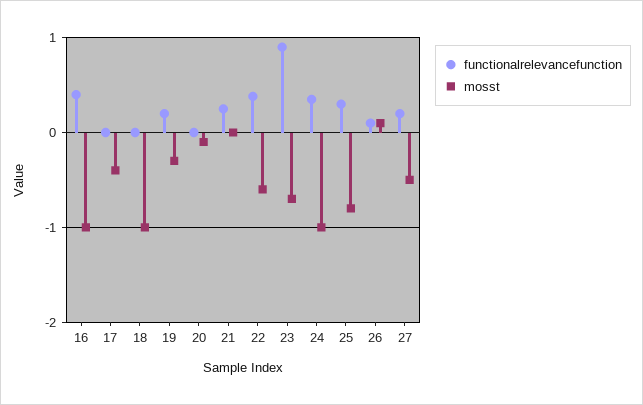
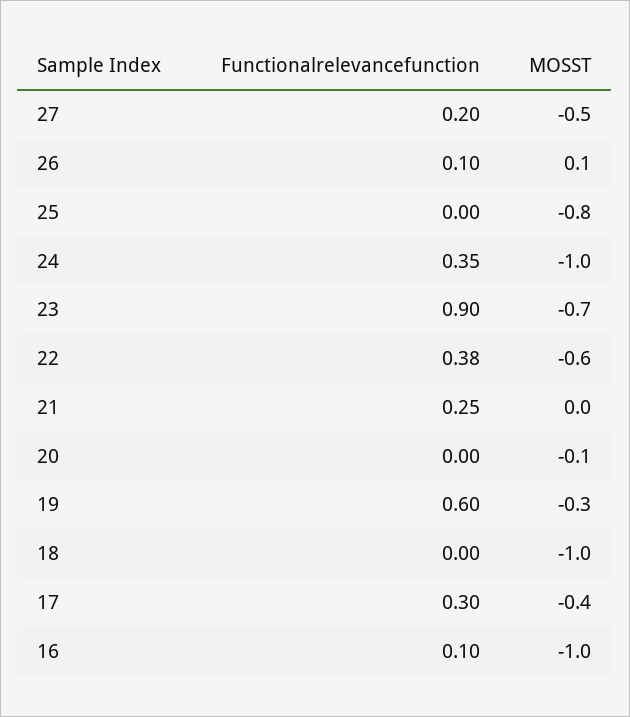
  {
    "functionalrelevancefunction": {
-     "16": 0.4,
+     "16": 0.1,
-     "17": 0,
+     "17": 0.3,
      "18": 0,
-     "19": 0.2,
+     "19": 0.6,
      "20": 0,
      "21": 0.25,
      "22": 0.38,
      "23": 0.9,
      "24": 0.35,
-     "25": 0.3,
+     "25": 0,
      "26": 0.1,
      "27": 0.2
    },
    "mosst": {
      "16": -1,
      "17": -0.4,
      "18": -1,
      "19": -0.3,
      "20": -0.1,
      "21": 0,
      "22": -0.6,
      "23": -0.7,
      "24": -1,
      "25": -0.8,
      "26": 0.1,
      "27": -0.5
    }
  }

